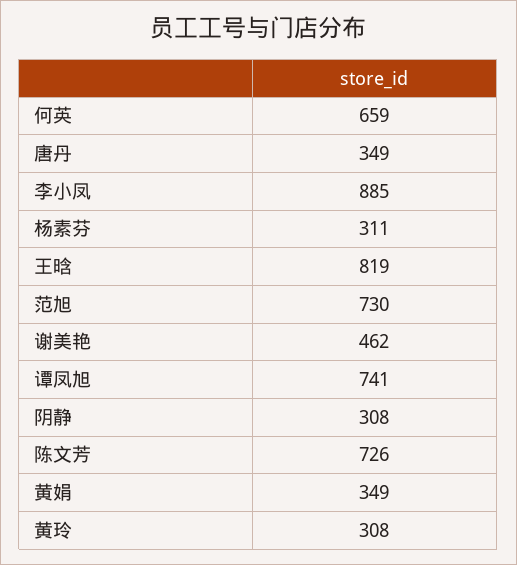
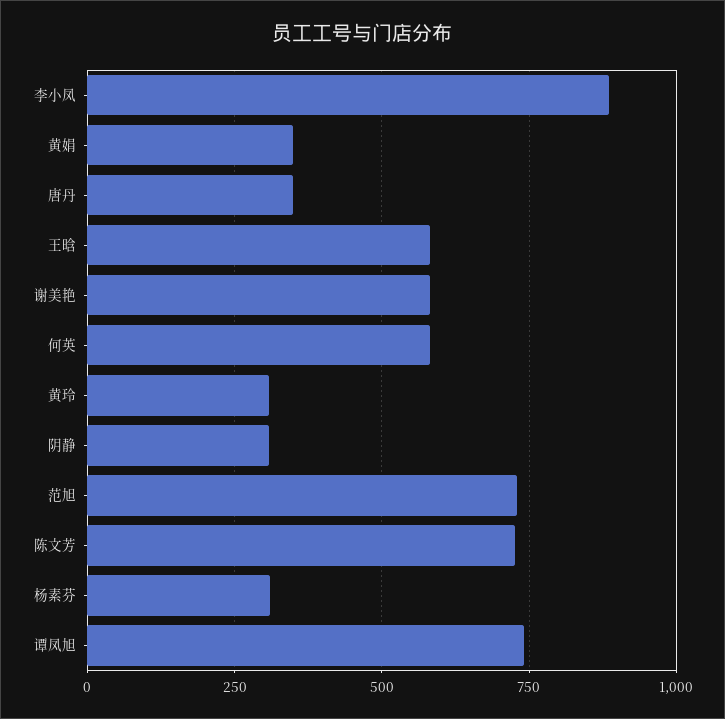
  {
-   "何英": 659,
+   "何英": 575,
    "唐丹": 349,
    "李小凤": 885,
    "杨素芬": 311,
-   "王晗": 819,
+   "王晗": 575,
    "范旭": 730,
-   "谢美艳": 462,
+   "谢美艳": 575,
    "谭凤旭": 741,
    "阴静": 308,
    "陈文芳": 726,
    "黄娟": 349,
    "黄玲": 308
  }

